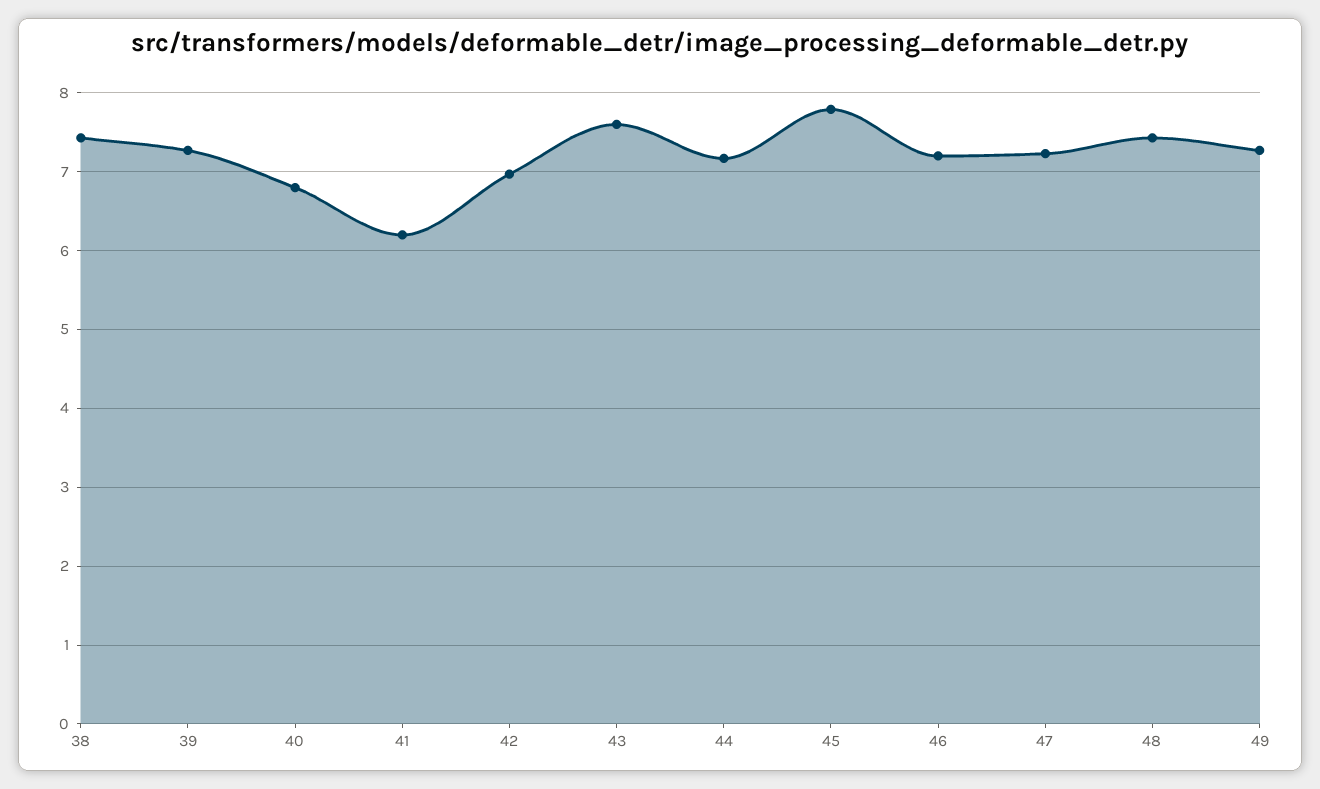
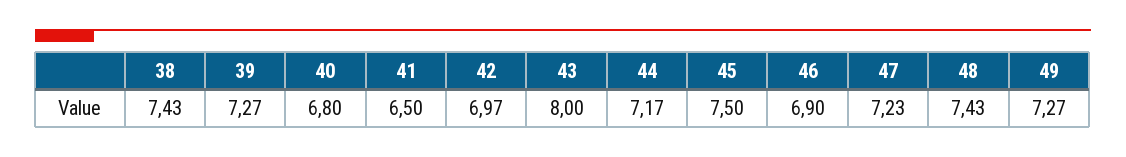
  {
    "38": 7.43,
    "39": 7.27,
    "40": 6.8,
-   "41": 6.2,
+   "41": 6.5,
    "42": 6.97,
-   "43": 7.6,
+   "43": 8,
    "44": 7.17,
-   "45": 7.8,
+   "45": 7.5,
-   "46": 7.2,
+   "46": 6.9,
    "47": 7.23,
    "48": 7.43,
    "49": 7.27
  }

